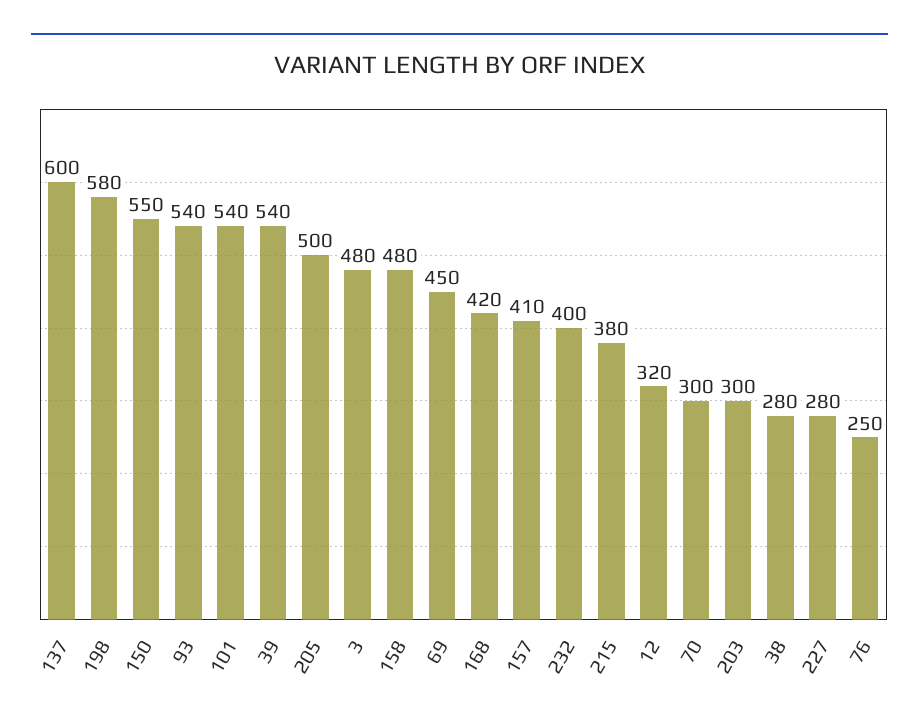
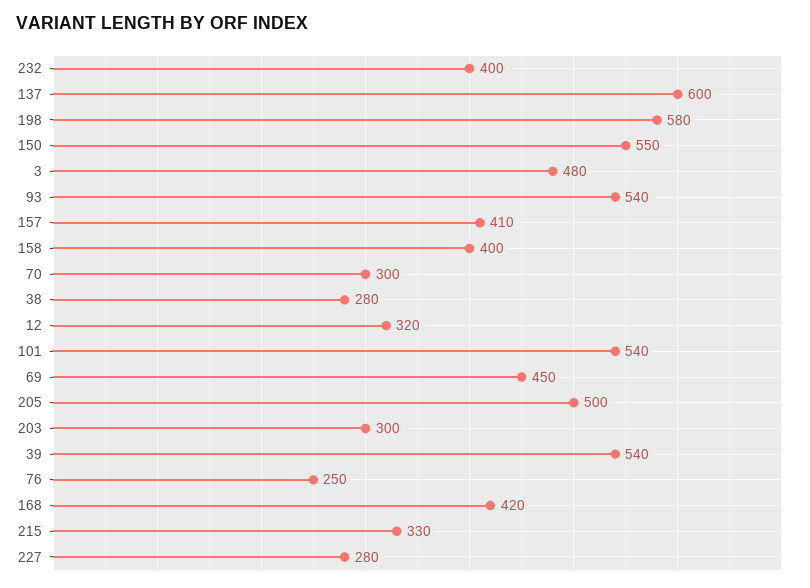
  {
    "137": 600,
    "198": 580,
    "150": 550,
    "93": 540,
    "101": 540,
    "39": 540,
    "205": 500,
    "3": 480,
-   "158": 480,
+   "158": 400,
    "69": 450,
    "168": 420,
    "157": 410,
    "232": 400,
-   "215": 380,
+   "215": 330,
    "12": 320,
    "70": 300,
    "203": 300,
    "38": 280,
    "227": 280,
    "76": 250
  }

